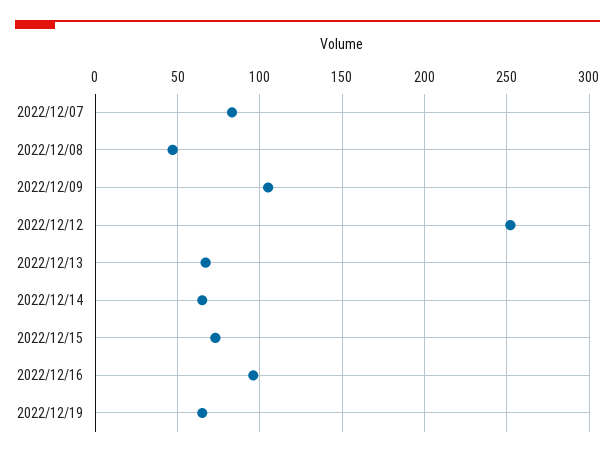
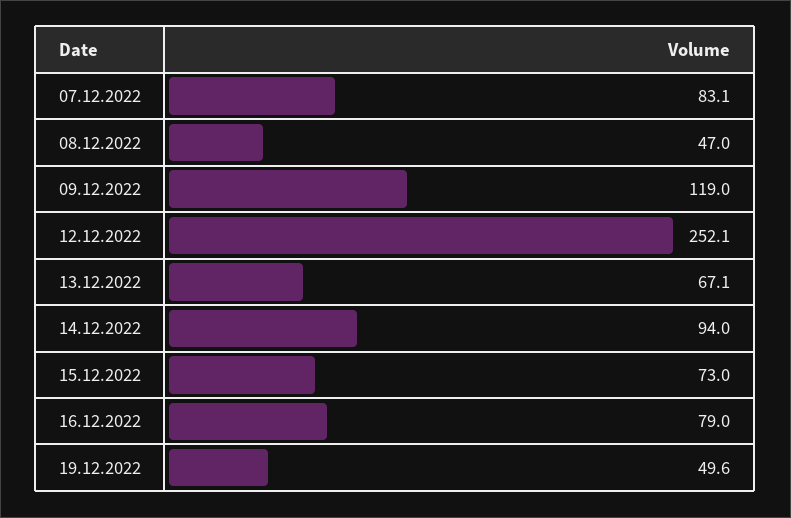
  {
    "2022/12/07": 83.1,
    "2022/12/08": 47,
-   "2022/12/09": 105,
+   "2022/12/09": 119,
    "2022/12/12": 252.1,
    "2022/12/13": 67.1,
-   "2022/12/14": 65,
+   "2022/12/14": 94,
    "2022/12/15": 73,
-   "2022/12/16": 95,
+   "2022/12/16": 79,
-   "2022/12/19": 65
+   "2022/12/19": 49.6
  }

